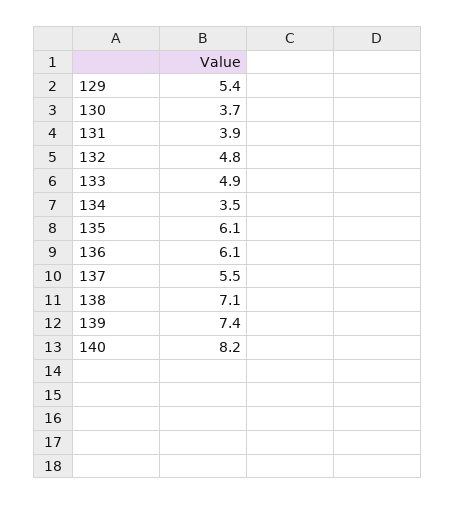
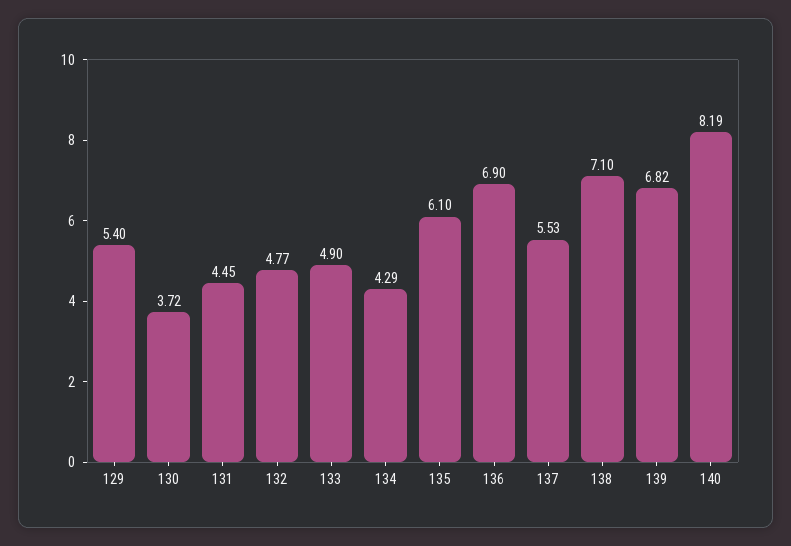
  {
    "129": 5.4,
    "130": 3.72,
-   "131": 3.9,
+   "131": 4.45,
    "132": 4.77,
    "133": 4.9,
-   "134": 3.5,
+   "134": 4.29,
    "135": 6.1,
-   "136": 6.1,
+   "136": 6.9,
    "137": 5.53,
    "138": 7.1,
-   "139": 7.4,
+   "139": 6.82,
    "140": 8.19
  }

